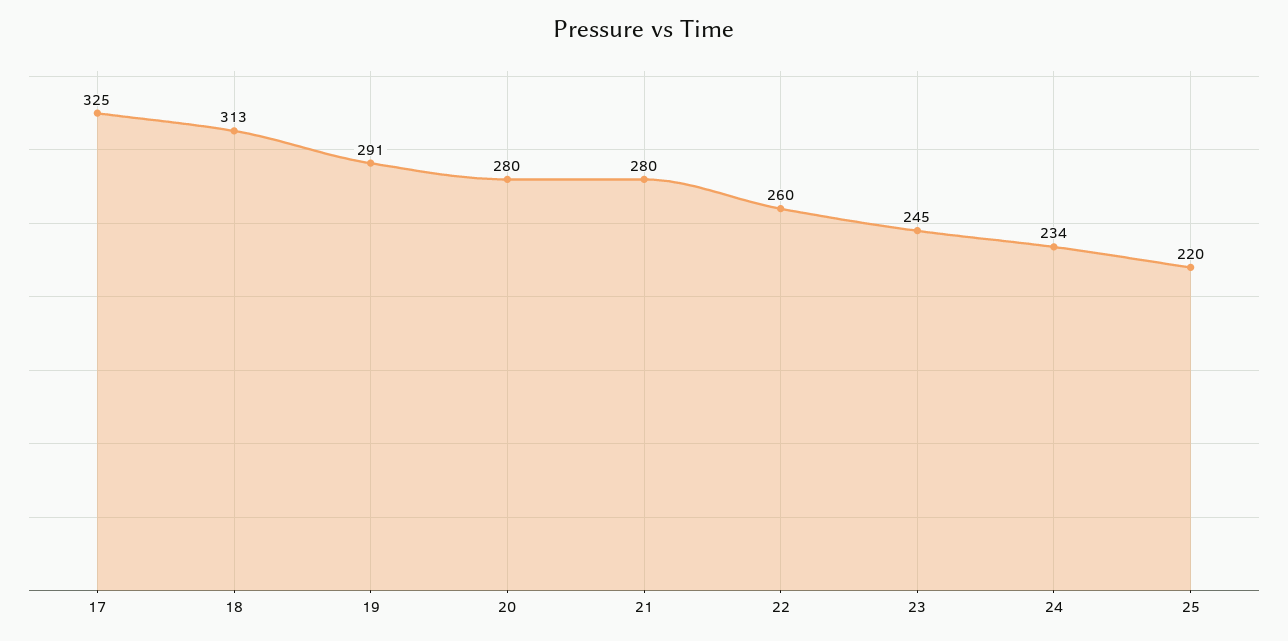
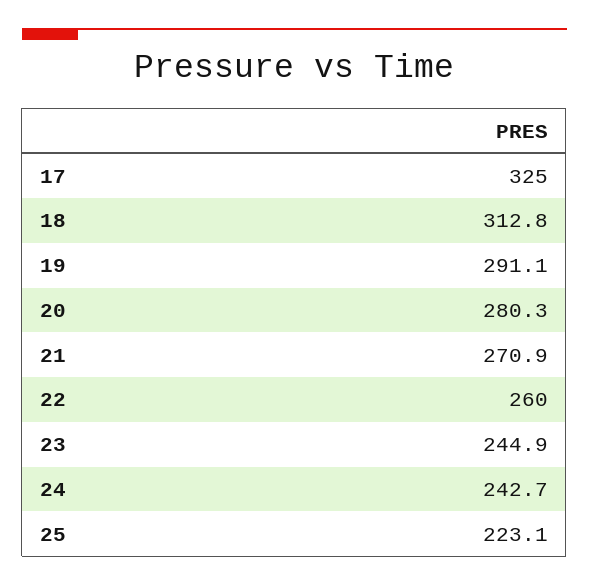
  {
    "17": 325,
    "18": 312.8,
    "19": 291.1,
    "20": 280.3,
-   "21": 280,
+   "21": 270.9,
    "22": 260,
    "23": 244.9,
-   "24": 234,
+   "24": 242.7,
-   "25": 220
+   "25": 223.1
  }

